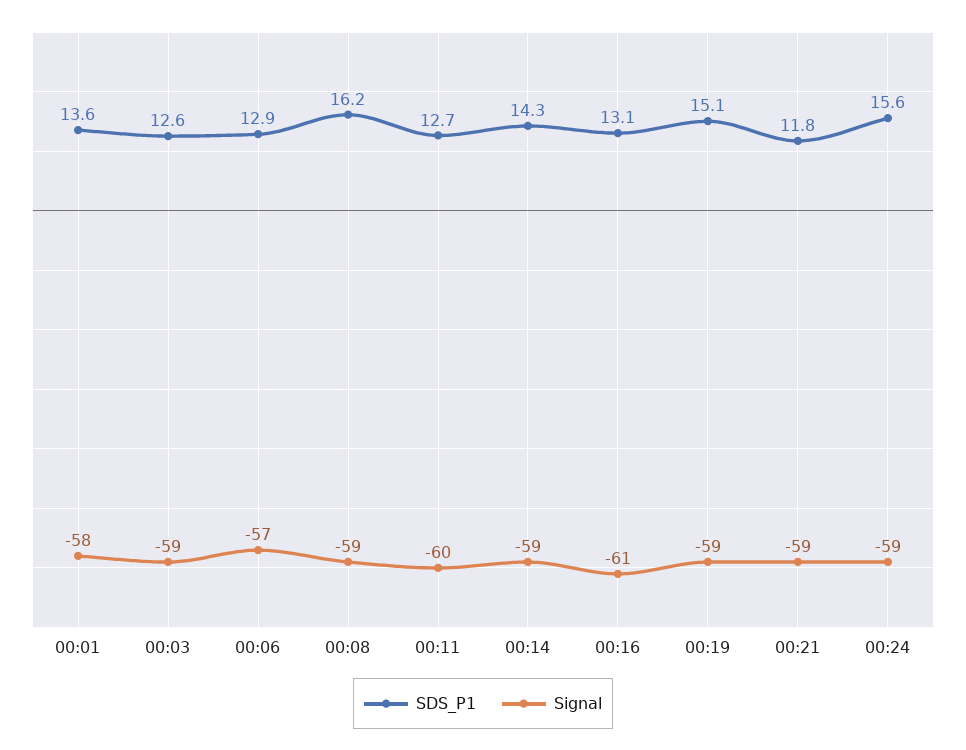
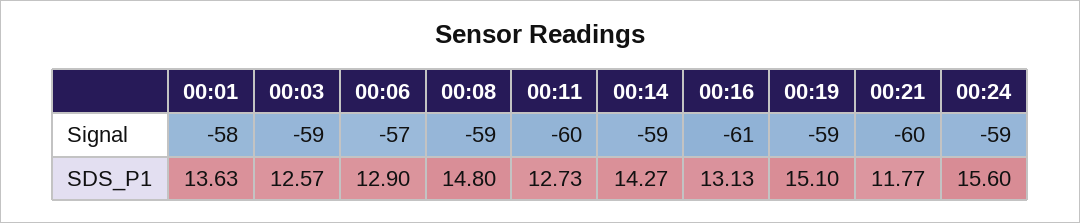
  {
    "SDS_P1": {
      "00:01": 13.63,
      "00:03": 12.57,
      "00:06": 12.9,
-     "00:08": 16.2,
+     "00:08": 14.8,
      "00:11": 12.73,
      "00:14": 14.27,
      "00:16": 13.13,
      "00:19": 15.1,
      "00:21": 11.77,
      "00:24": 15.6
    },
    "Signal": {
      "00:01": -58,
      "00:03": -59,
      "00:06": -57,
      "00:08": -59,
      "00:11": -60,
      "00:14": -59,
      "00:16": -61,
      "00:19": -59,
-     "00:21": -59,
+     "00:21": -60,
      "00:24": -59
    }
  }

